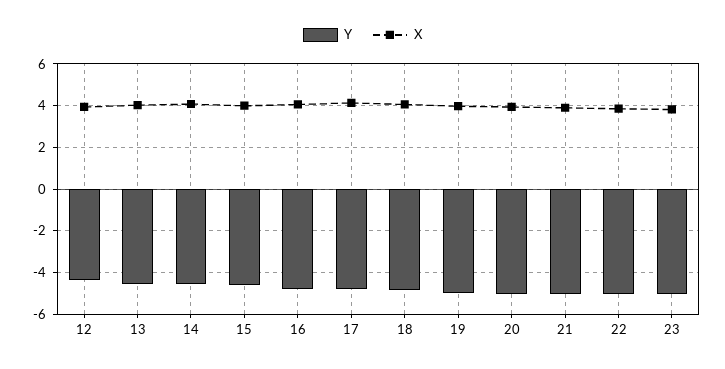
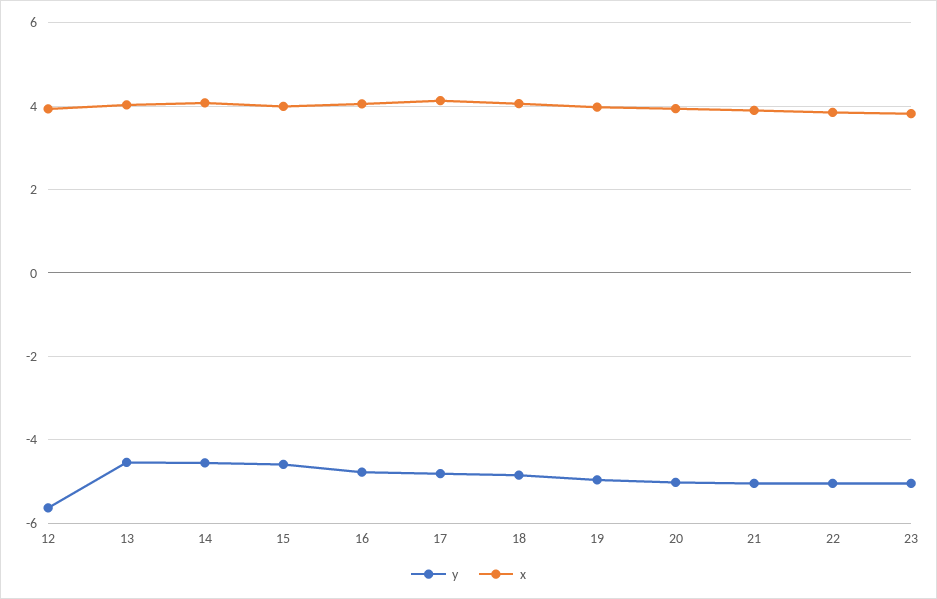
  {
    "Y": {
-     "12": -4.5,
+     "12": -5.6,
      "13": -4.6,
      "14": -4.6,
      "15": -4.6,
      "16": -4.8,
      "17": -4.8,
      "18": -4.8,
      "19": -5,
      "20": -5,
      "21": -5,
      "22": -5,
      "23": -5
    },
    "X": {
      "12": 4,
      "13": 4,
      "14": 4,
      "15": 4,
      "16": 4,
      "17": 4.2,
      "18": 4,
      "19": 4,
      "20": 4,
      "21": 4,
      "22": 3.8,
      "23": 3.8
    }
  }

